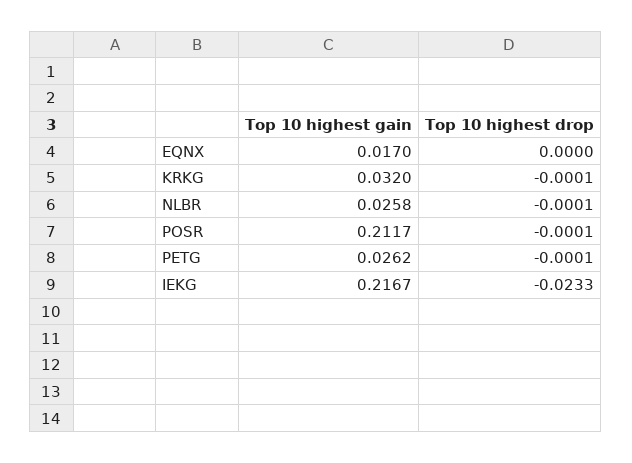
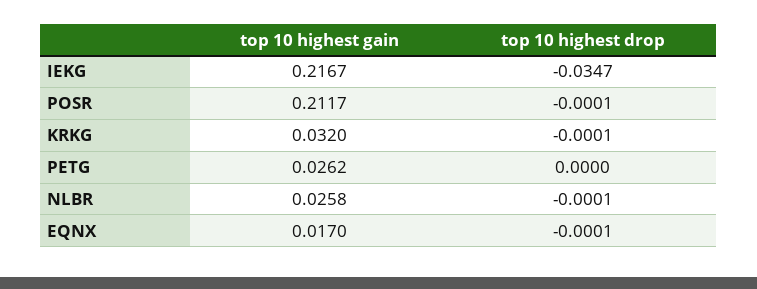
  {
    "Top 10 highest gain": {
      "EQNX": 0.017,
      "KRKG": 0.032,
      "NLBR": 0.0258,
      "POSR": 0.2117,
      "PETG": 0.0262,
      "IEKG": 0.2167
    },
    "Top 10 highest drop": {
-     "EQNX": 0,
+     "EQNX": -0.0001,
      "KRKG": -0.0001,
      "NLBR": -0.0001,
      "POSR": -0.0001,
-     "PETG": -0.0001,
+     "PETG": 0,
-     "IEKG": -0.0233
+     "IEKG": -0.0347
    }
  }

